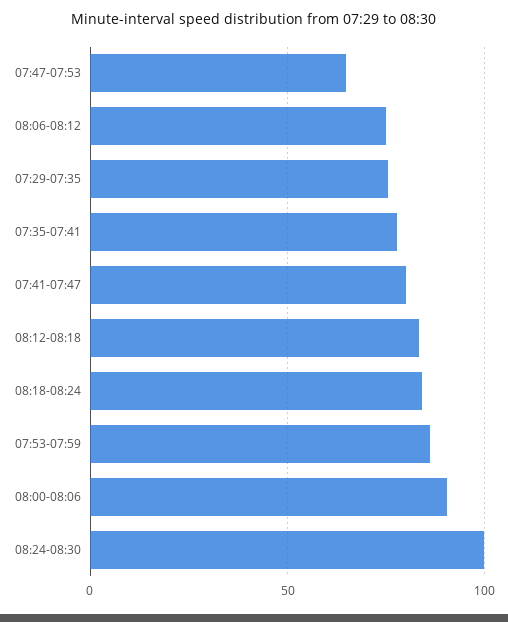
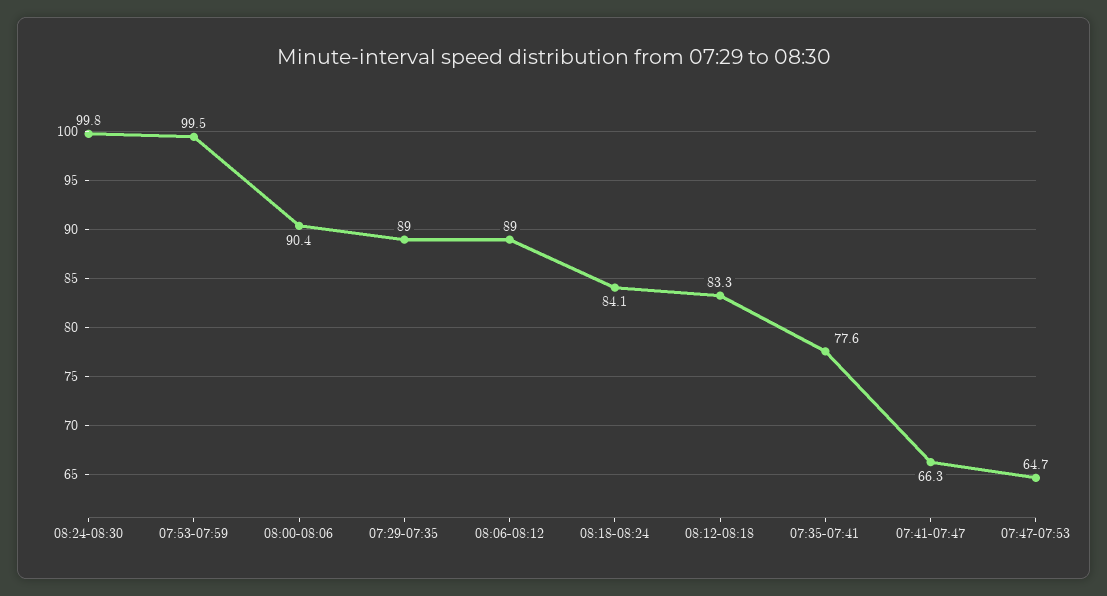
  {
    "07:47-07:53": 64.7,
-   "08:06-08:12": 75,
+   "08:06-08:12": 89,
-   "07:29-07:35": 75,
+   "07:29-07:35": 89,
    "07:35-07:41": 77.6,
-   "07:41-07:47": 80,
+   "07:41-07:47": 66.3,
    "08:12-08:18": 83.3,
    "08:18-08:24": 84.1,
-   "07:53-07:59": 85,
+   "07:53-07:59": 99.5,
    "08:00-08:06": 90.4,
    "08:24-08:30": 99.8
  }

